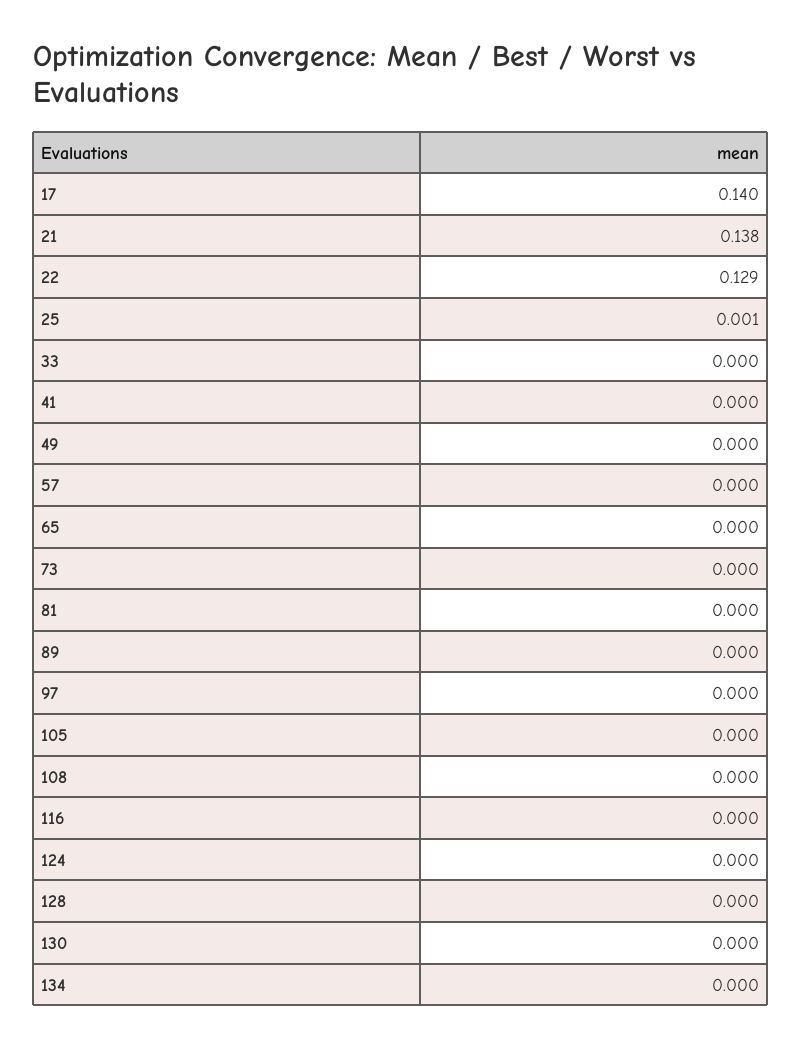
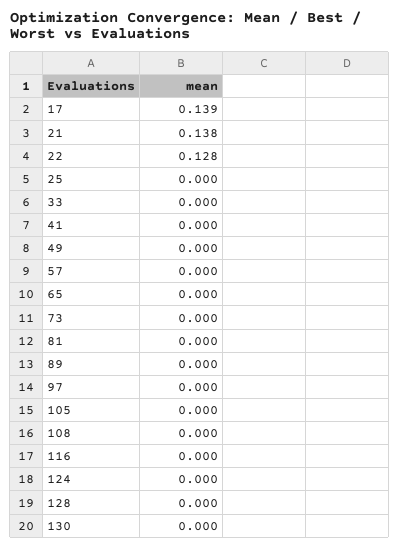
  {
-   "17": 0.14,
+   "17": 0.139,
    "21": 0.138,
-   "22": 0.129,
+   "22": 0.128,
-   "25": 0.001,
+   "25": 0,
    "33": 0,
    "41": 0,
    "49": 0,
    "57": 0,
    "65": 0,
    "73": 0,
    "81": 0,
    "89": 0,
    "97": 0,
    "105": 0,
    "108": 0,
    "116": 0,
    "124": 0,
    "128": 0,
-   "130": 0,
+   "130": 0
-   "134": 0
  }

